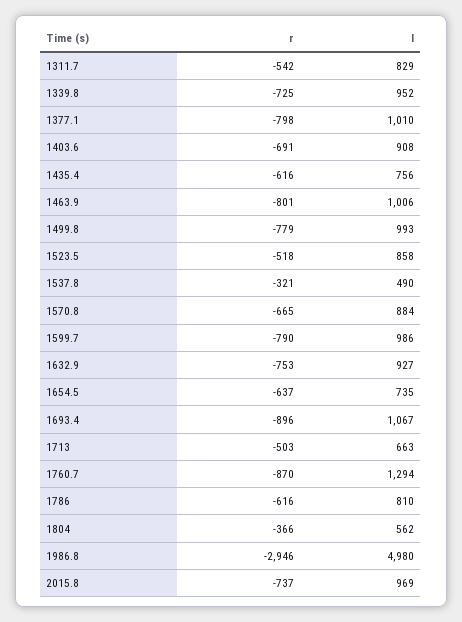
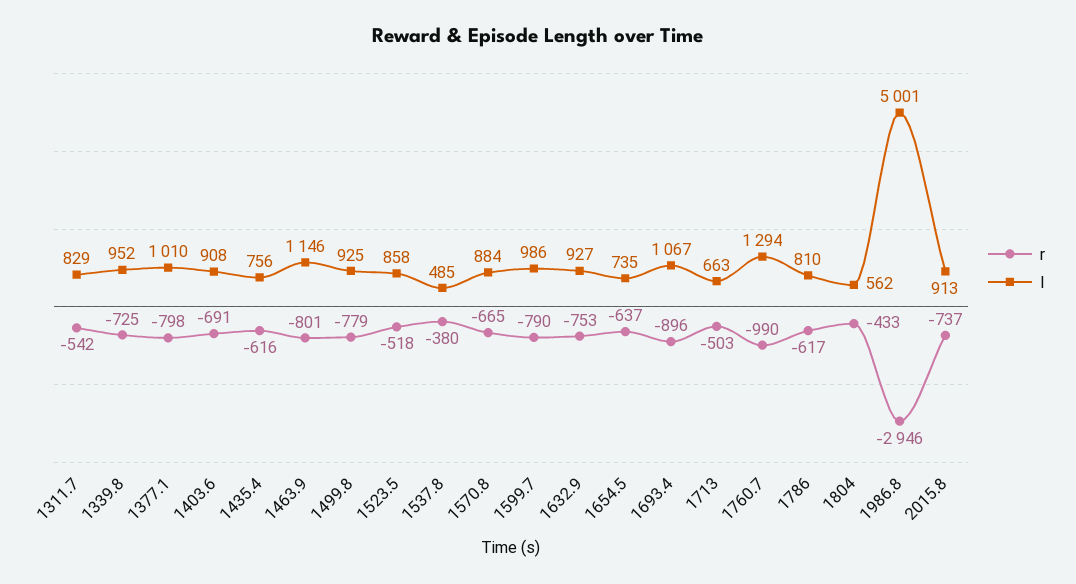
  {
    "r": {
      "1311.7": -542,
      "1339.8": -725,
      "1377.1": -798,
      "1403.6": -691,
      "1435.4": -616,
      "1463.9": -801,
      "1499.8": -779,
      "1523.5": -518,
-     "1537.8": -321,
+     "1537.8": -380,
      "1570.8": -665,
      "1599.7": -790,
      "1632.9": -753,
      "1654.5": -637,
      "1693.4": -896,
      "1713": -503,
-     "1760.7": -870,
+     "1760.7": -990,
-     "1786": -616,
+     "1786": -617,
-     "1804": -366,
+     "1804": -433,
      "1986.8": -2946,
      "2015.8": -737
    },
    "l": {
      "1311.7": 829,
      "1339.8": 952,
      "1377.1": 1010,
      "1403.6": 908,
      "1435.4": 756,
-     "1463.9": 1006,
+     "1463.9": 1146,
-     "1499.8": 993,
+     "1499.8": 925,
      "1523.5": 858,
-     "1537.8": 490,
+     "1537.8": 485,
      "1570.8": 884,
      "1599.7": 986,
      "1632.9": 927,
      "1654.5": 735,
      "1693.4": 1067,
      "1713": 663,
      "1760.7": 1294,
      "1786": 810,
      "1804": 562,
-     "1986.8": 4980,
+     "1986.8": 5001,
-     "2015.8": 969
+     "2015.8": 913
    }
  }

